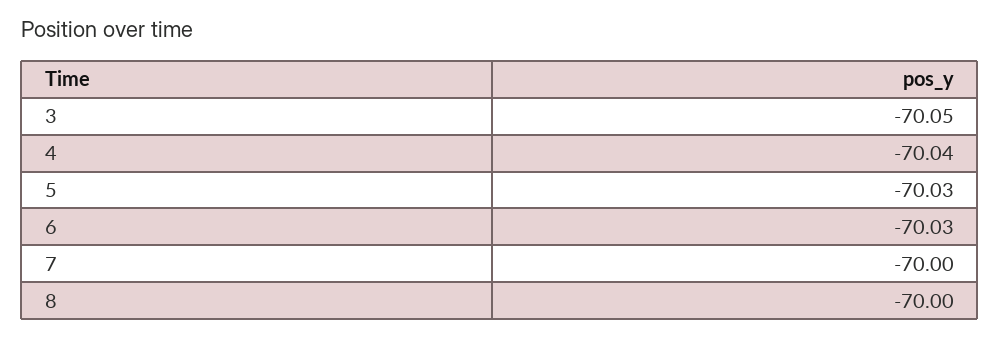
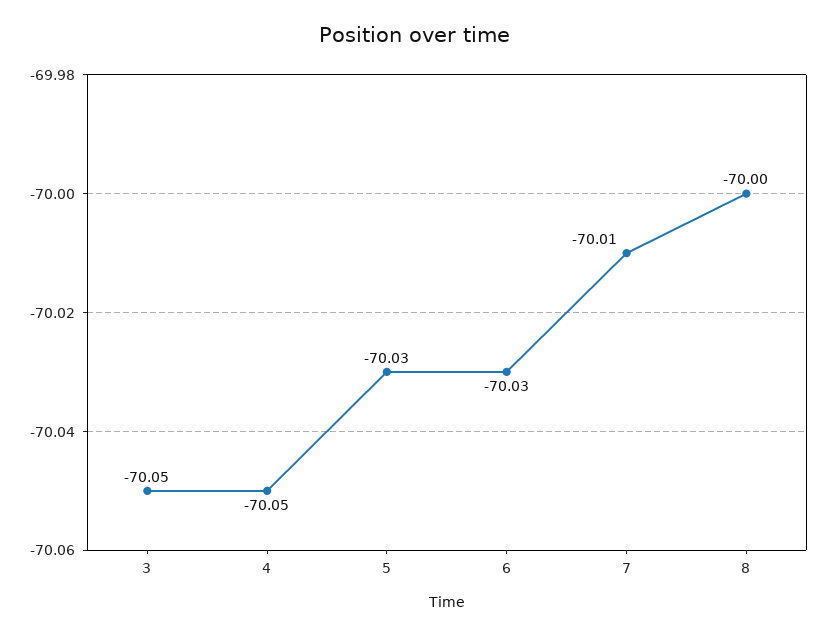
  {
    "3": -70.05,
-   "4": -70.04,
+   "4": -70.05,
    "5": -70.03,
    "6": -70.03,
-   "7": -70,
+   "7": -70.01,
    "8": -70
  }

